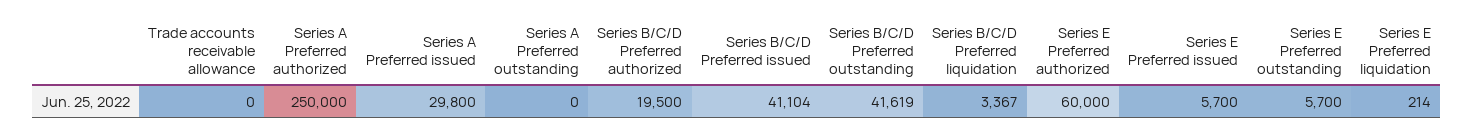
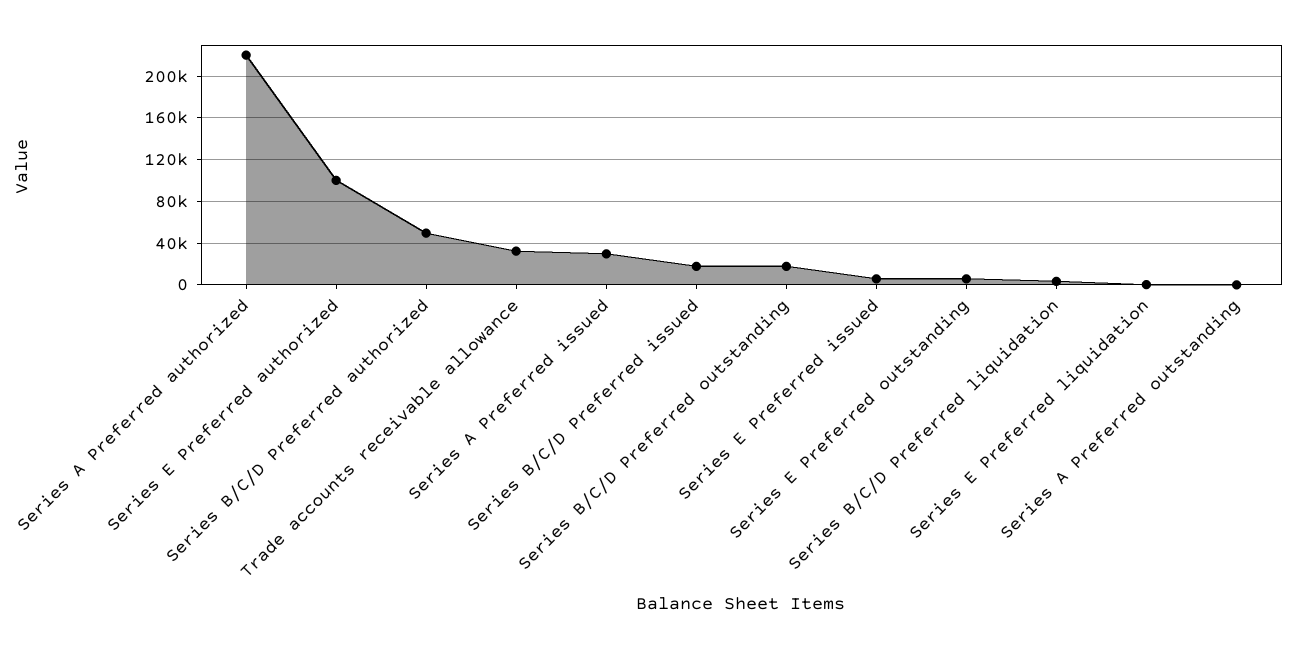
  {
-   "Trade accounts receivable allowance": 0,
+   "Trade accounts receivable allowance": 30000,
-   "Series A Preferred authorized": 250000,
+   "Series A Preferred authorized": 220000,
    "Series A Preferred issued": 29800,
    "Series A Preferred outstanding": 0,
-   "Series B/C/D Preferred authorized": 19500,
+   "Series B/C/D Preferred authorized": 50000,
-   "Series B/C/D Preferred issued": 41104,
+   "Series B/C/D Preferred issued": 20000,
-   "Series B/C/D Preferred outstanding": 41619,
+   "Series B/C/D Preferred outstanding": 20000,
    "Series B/C/D Preferred liquidation": 3367,
-   "Series E Preferred authorized": 60000,
+   "Series E Preferred authorized": 100000,
    "Series E Preferred issued": 5700,
    "Series E Preferred outstanding": 5700,
    "Series E Preferred liquidation": 214
  }

